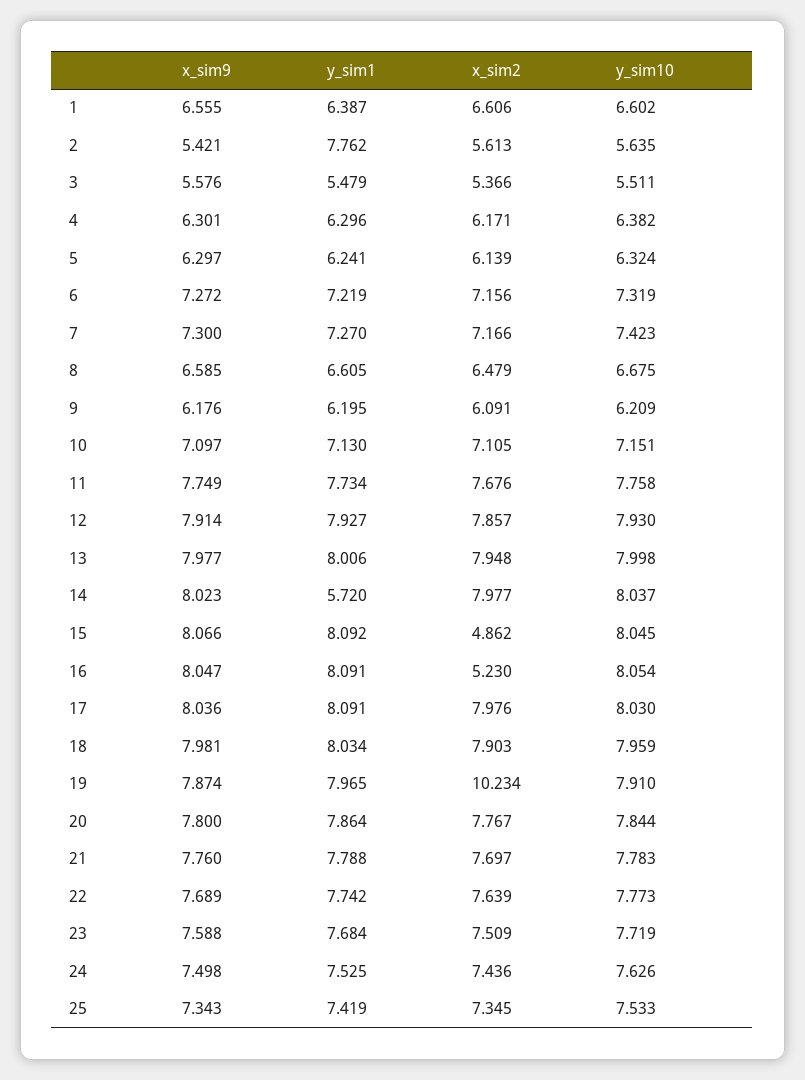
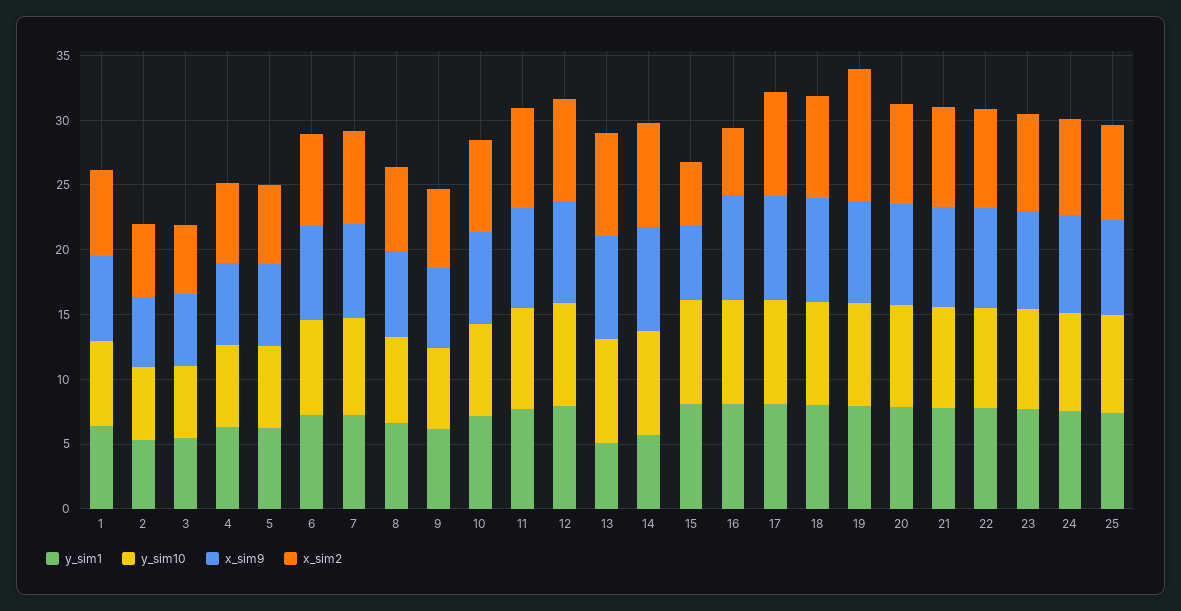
  {
    "x_sim9": {
      "1": 6.555,
      "2": 5.421,
      "3": 5.576,
      "4": 6.301,
      "5": 6.297,
      "6": 7.272,
      "7": 7.3,
      "8": 6.585,
      "9": 6.176,
      "10": 7.097,
      "11": 7.749,
      "12": 7.914,
      "13": 7.977,
      "14": 8.023,
-     "15": 8.066,
+     "15": 6,
      "16": 8.047,
      "17": 8.036,
      "18": 7.981,
      "19": 7.874,
      "20": 7.8,
      "21": 7.76,
      "22": 7.689,
      "23": 7.588,
      "24": 7.498,
      "25": 7.343
    },
    "y_sim1": {
      "1": 6.387,
-     "2": 7.762,
+     "2": 5,
      "3": 5.479,
      "4": 6.296,
      "5": 6.241,
      "6": 7.219,
      "7": 7.27,
      "8": 6.605,
      "9": 6.195,
      "10": 7.13,
      "11": 7.734,
      "12": 7.927,
-     "13": 8.006,
+     "13": 5,
      "14": 5.72,
      "15": 8.092,
      "16": 8.091,
      "17": 8.091,
      "18": 8.034,
      "19": 7.965,
      "20": 7.864,
      "21": 7.788,
      "22": 7.742,
      "23": 7.684,
      "24": 7.525,
      "25": 7.419
    },
    "x_sim2": {
      "1": 6.606,
      "2": 5.613,
      "3": 5.366,
      "4": 6.171,
      "5": 6.139,
      "6": 7.156,
      "7": 7.166,
      "8": 6.479,
      "9": 6.091,
      "10": 7.105,
      "11": 7.676,
      "12": 7.857,
      "13": 7.948,
      "14": 7.977,
      "15": 4.862,
      "16": 5.23,
      "17": 7.976,
      "18": 7.903,
      "19": 10.234,
      "20": 7.767,
      "21": 7.697,
      "22": 7.639,
      "23": 7.509,
      "24": 7.436,
      "25": 7.345
    },
    "y_sim10": {
      "1": 6.602,
      "2": 5.635,
      "3": 5.511,
      "4": 6.382,
      "5": 6.324,
      "6": 7.319,
      "7": 7.423,
      "8": 6.675,
      "9": 6.209,
      "10": 7.151,
      "11": 7.758,
      "12": 7.93,
      "13": 7.998,
      "14": 8.037,
      "15": 8.045,
      "16": 8.054,
      "17": 8.03,
      "18": 7.959,
      "19": 7.91,
      "20": 7.844,
      "21": 7.783,
      "22": 7.773,
      "23": 7.719,
      "24": 7.626,
      "25": 7.533
    }
  }

